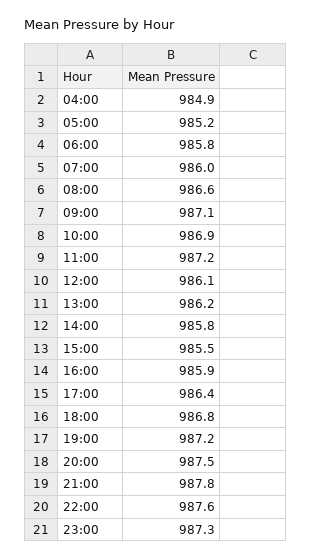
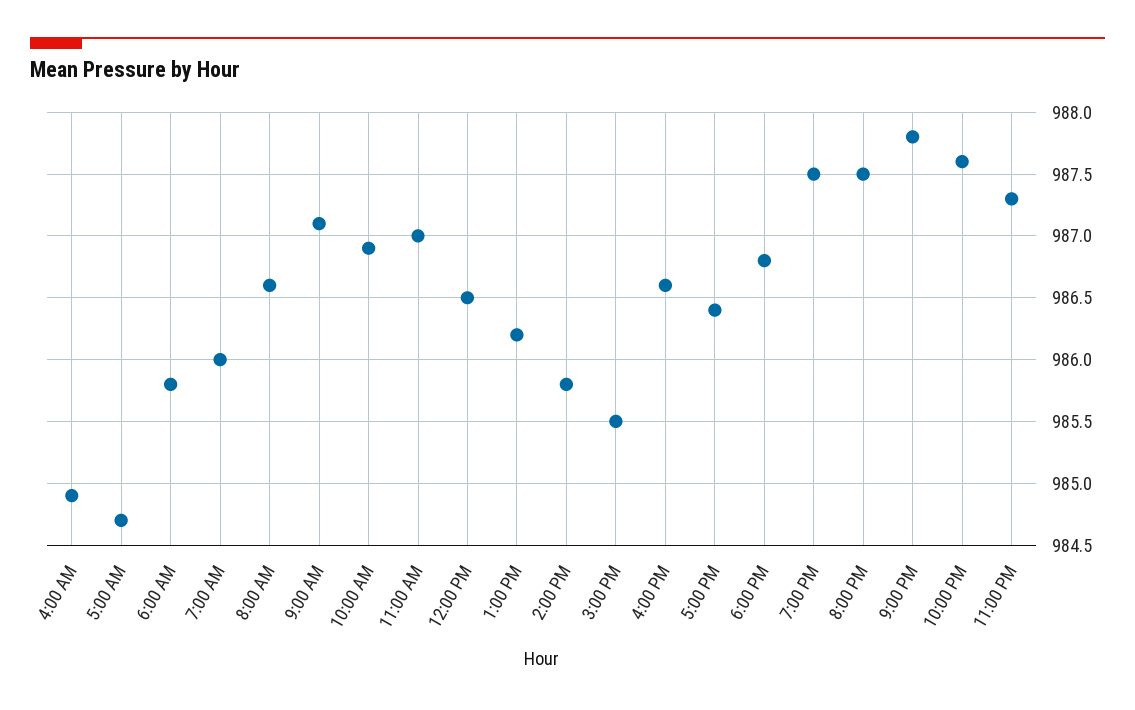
  {
    "04:00": 984.9,
-   "05:00": 985.2,
+   "05:00": 984.7,
    "06:00": 985.8,
    "07:00": 986,
    "08:00": 986.6,
    "09:00": 987.1,
    "10:00": 986.9,
-   "11:00": 987.2,
+   "11:00": 987,
-   "12:00": 986.1,
+   "12:00": 986.5,
    "13:00": 986.2,
    "14:00": 985.8,
    "15:00": 985.5,
-   "16:00": 985.9,
+   "16:00": 986.6,
    "17:00": 986.4,
    "18:00": 986.8,
-   "19:00": 987.2,
+   "19:00": 987.5,
    "20:00": 987.5,
    "21:00": 987.8,
    "22:00": 987.6,
    "23:00": 987.3
  }

